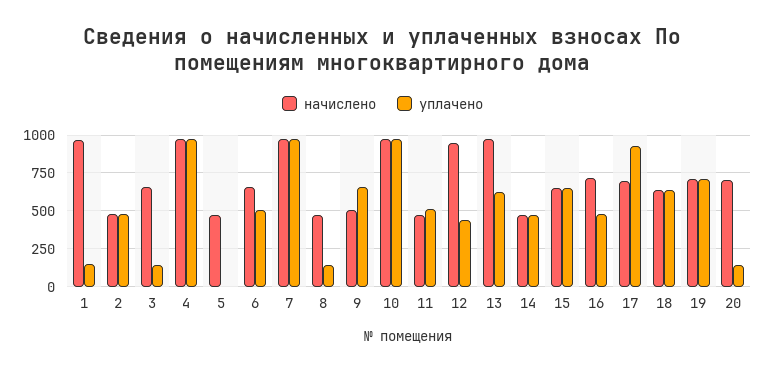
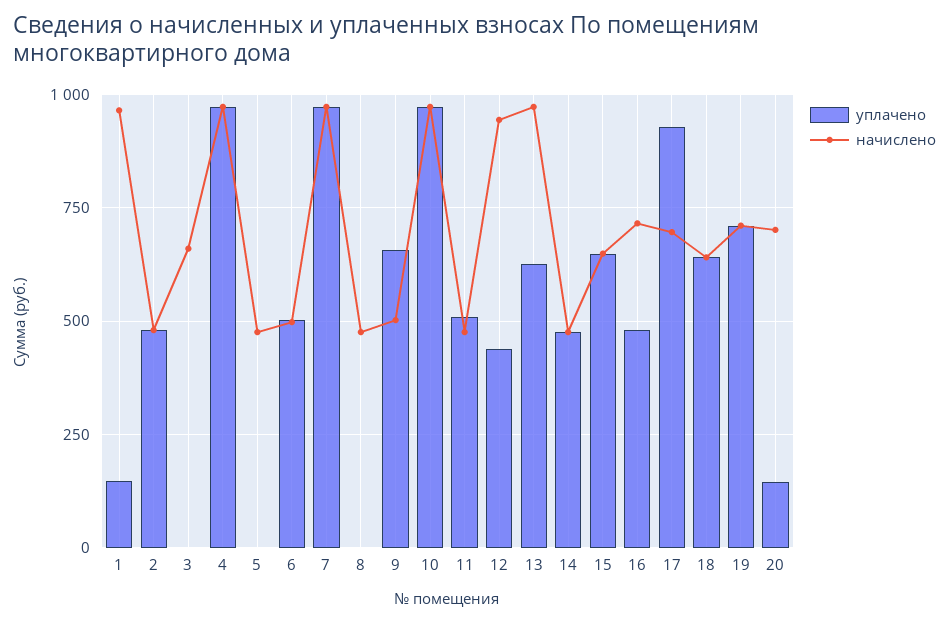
  {
    "начислено": {
      "1": 975,
      "2": 475,
      "3": 650,
      "4": 975,
      "5": 475,
-     "6": 650,
+     "6": 500,
      "7": 975,
      "8": 475,
      "9": 500,
      "10": 975,
      "11": 475,
      "12": 950,
      "13": 975,
      "14": 475,
      "15": 650,
      "16": 725,
      "17": 700,
      "18": 650,
      "19": 700,
      "20": 700
    },
    "уплачено": {
      "1": 150,
      "2": 475,
-     "3": 150,
+     "3": 0,
      "4": 975,
      "5": 0,
      "6": 500,
      "7": 975,
-     "8": 150,
+     "8": 0,
      "9": 650,
      "10": 975,
      "11": 500,
      "12": 450,
      "13": 625,
      "14": 475,
      "15": 650,
      "16": 475,
      "17": 925,
      "18": 650,
      "19": 700,
      "20": 150
    }
  }

